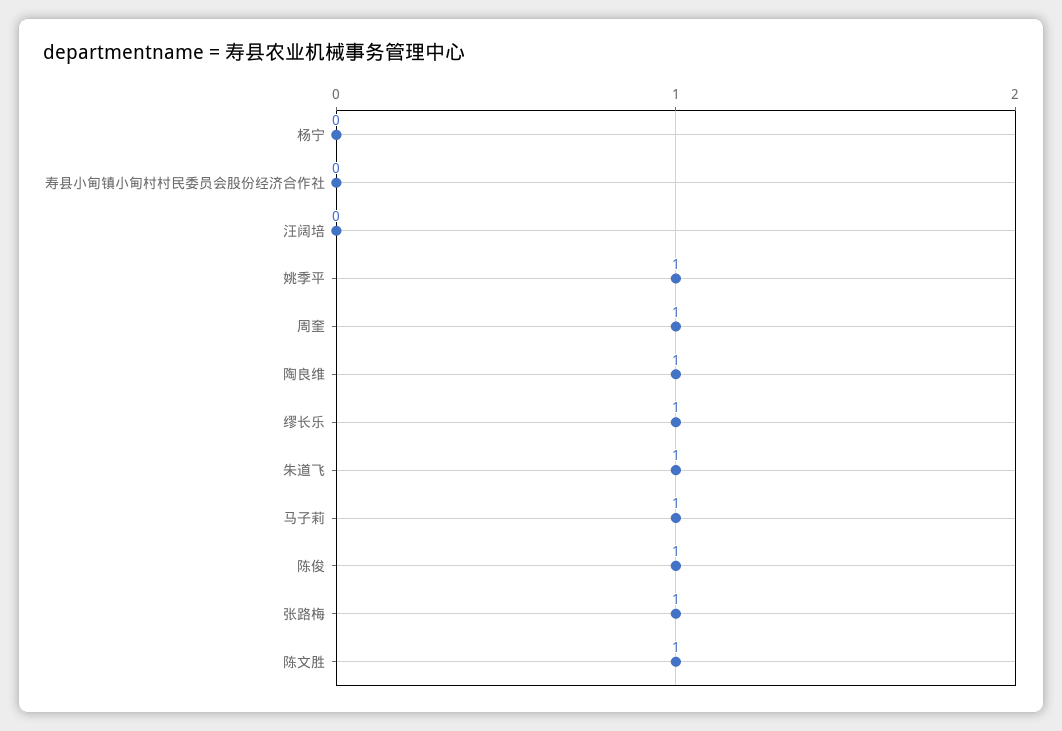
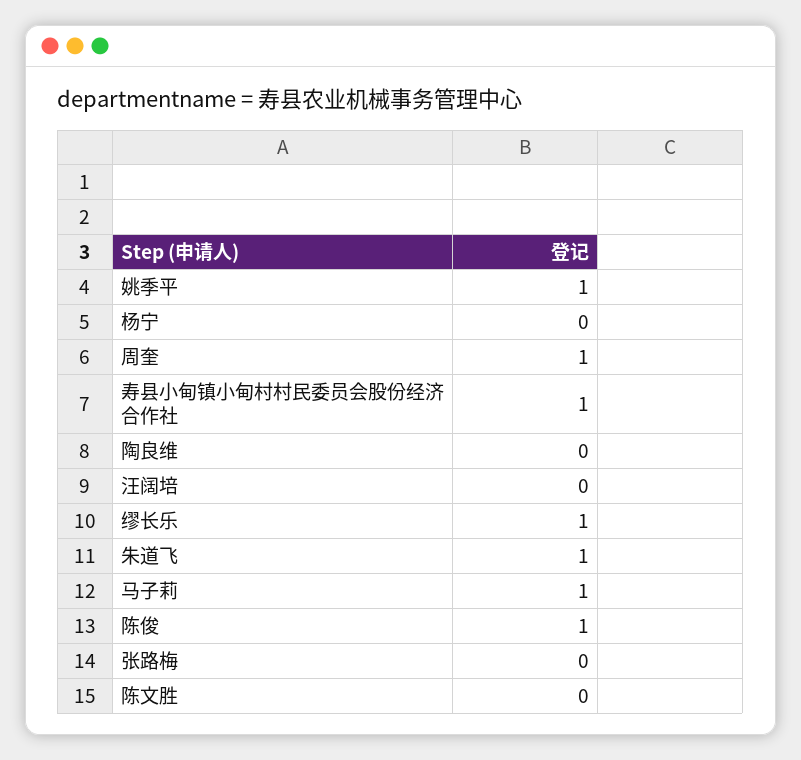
  {
    "杨宁": 0,
-   "寿县小甸镇小甸村村民委员会股份经济合作社": 0,
+   "寿县小甸镇小甸村村民委员会股份经济合作社": 1,
    "汪阔培": 0,
    "姚季平": 1,
    "周奎": 1,
-   "陶良维": 1,
+   "陶良维": 0,
    "缪长乐": 1,
    "朱道飞": 1,
    "马子莉": 1,
    "陈俊": 1,
-   "张路梅": 1,
+   "张路梅": 0,
-   "陈文胜": 1
+   "陈文胜": 0
  }

